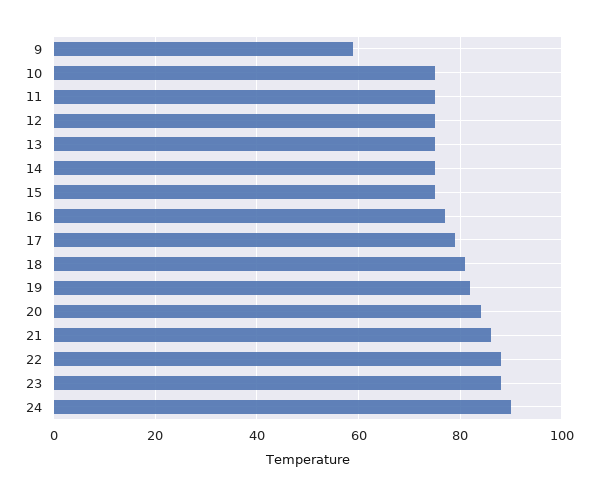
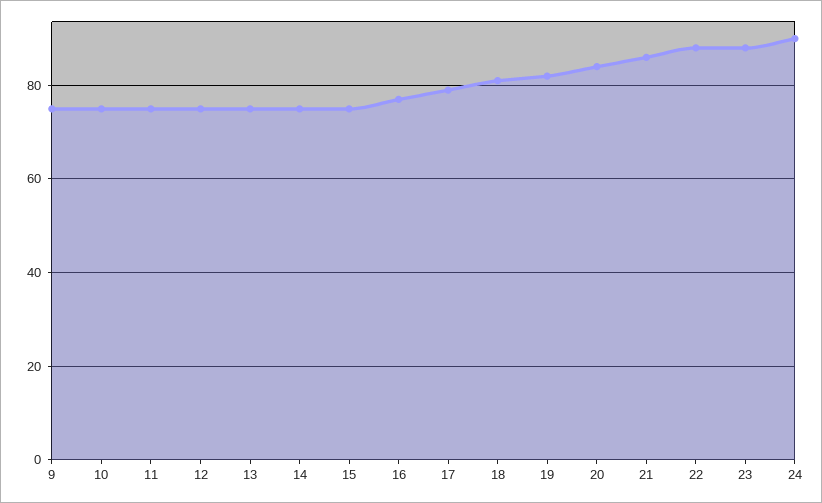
  {
-   "9": 60,
+   "9": 75,
    "10": 75,
    "11": 75,
    "12": 75,
    "13": 75,
    "14": 75,
    "15": 75,
    "16": 75,
    "17": 80,
    "18": 80,
    "19": 80,
    "20": 85,
    "21": 85,
    "22": 90,
    "23": 90,
    "24": 90
  }

